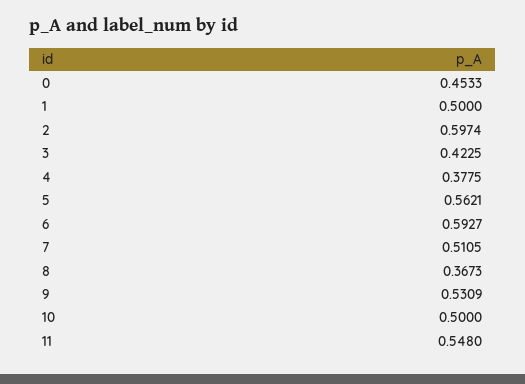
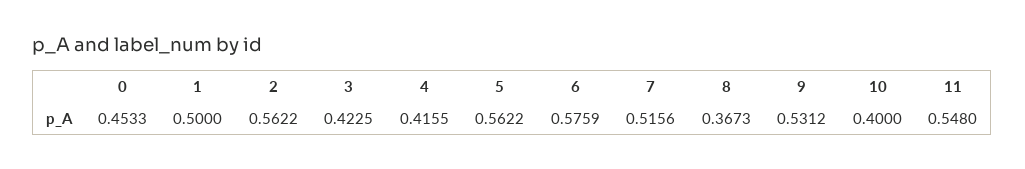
  {
    "0": 0.4533,
    "1": 0.5,
-   "2": 0.5974,
+   "2": 0.5622,
    "3": 0.4225,
-   "4": 0.3775,
+   "4": 0.4155,
-   "5": 0.5621,
+   "5": 0.5622,
-   "6": 0.5927,
+   "6": 0.5759,
-   "7": 0.5105,
+   "7": 0.5156,
    "8": 0.3673,
-   "9": 0.5309,
+   "9": 0.5312,
-   "10": 0.5,
+   "10": 0.4,
    "11": 0.548
  }

